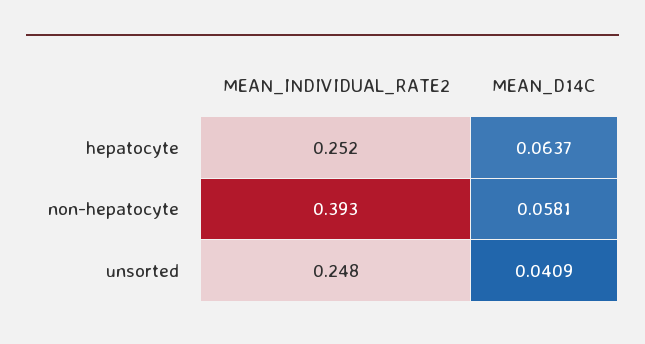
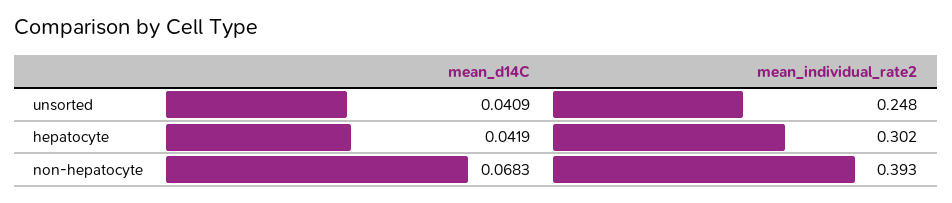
  {
    "MEAN_INDIVIDUAL_RATE2": {
-     "hepatocyte": 0.252,
+     "hepatocyte": 0.302,
      "non-hepatocyte": 0.393,
      "unsorted": 0.248
    },
    "MEAN_D14C": {
-     "hepatocyte": 0.0637,
+     "hepatocyte": 0.0419,
-     "non-hepatocyte": 0.0581,
+     "non-hepatocyte": 0.0683,
      "unsorted": 0.0409
    }
  }

